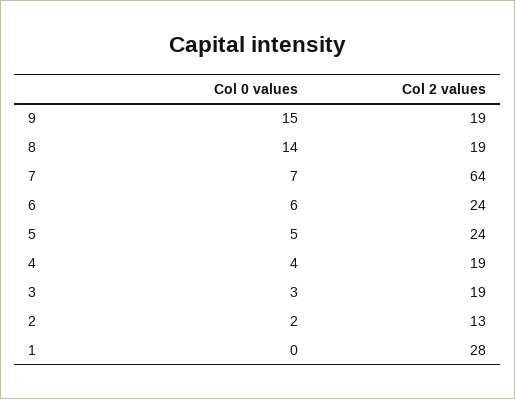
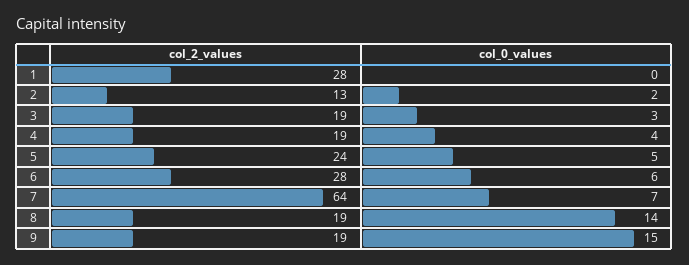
  {
    "Col 0 values": {
      "9": 15,
      "8": 14,
      "7": 7,
      "6": 6,
      "5": 5,
      "4": 4,
      "3": 3,
      "2": 2,
      "1": 0
    },
    "Col 2 values": {
      "9": 19,
      "8": 19,
      "7": 64,
-     "6": 24,
+     "6": 28,
      "5": 24,
      "4": 19,
      "3": 19,
      "2": 13,
      "1": 28
    }
  }

